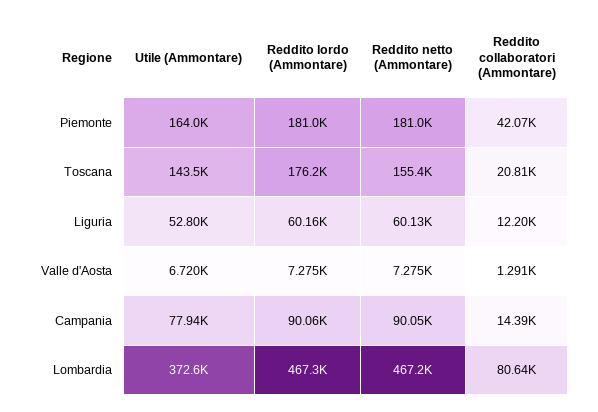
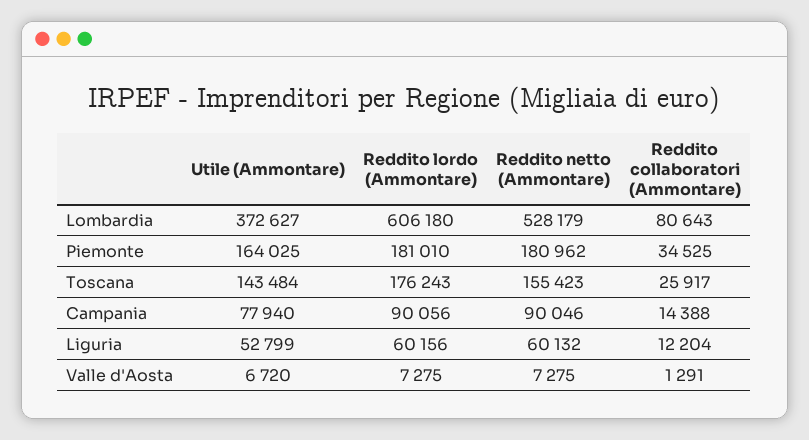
  {
    "Utile (Ammontare)": {
      "Piemonte": 164025,
      "Toscana": 143484,
      "Liguria": 52799,
      "Valle d'Aosta": 6720,
      "Campania": 77940,
      "Lombardia": 372627
    },
    "Reddito lordo (Ammontare)": {
      "Piemonte": 181010,
      "Toscana": 176243,
      "Liguria": 60156,
      "Valle d'Aosta": 7275,
      "Campania": 90056,
-     "Lombardia": 467300
+     "Lombardia": 606180
    },
    "Reddito netto (Ammontare)": {
      "Piemonte": 180962,
      "Toscana": 155423,
      "Liguria": 60132,
      "Valle d'Aosta": 7275,
      "Campania": 90046,
-     "Lombardia": 467200
+     "Lombardia": 528179
    },
    "Reddito collaboratori (Ammontare)": {
-     "Piemonte": 42070,
+     "Piemonte": 34525,
-     "Toscana": 20810,
+     "Toscana": 25917,
      "Liguria": 12204,
      "Valle d'Aosta": 1291,
      "Campania": 14388,
      "Lombardia": 80643
    }
  }

